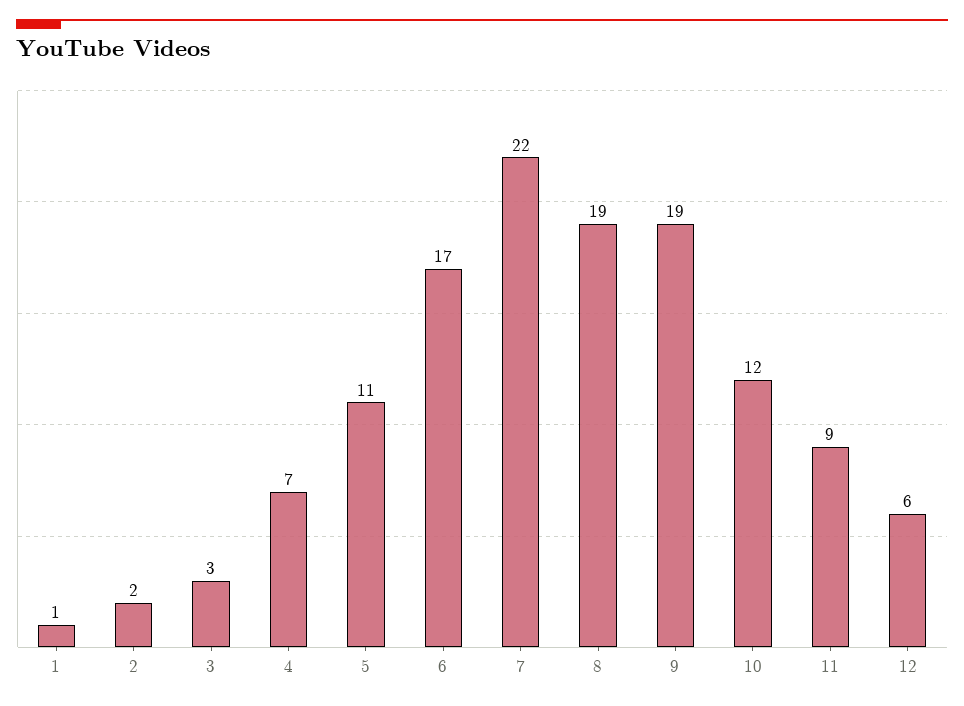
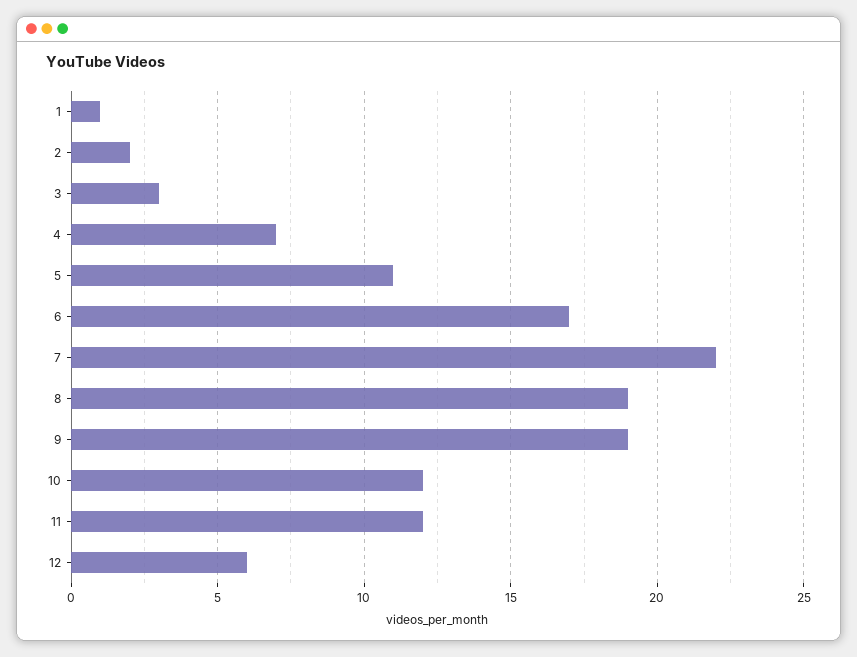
  {
    "1": 1,
    "2": 2,
    "3": 3,
    "4": 7,
    "5": 11,
    "6": 17,
    "7": 22,
    "8": 19,
    "9": 19,
    "10": 12,
-   "11": 9,
+   "11": 12,
    "12": 6
  }

